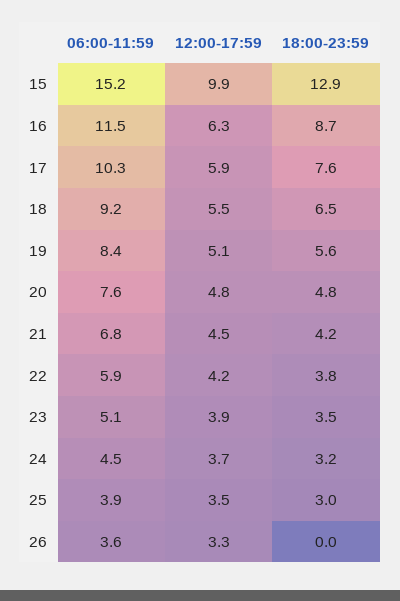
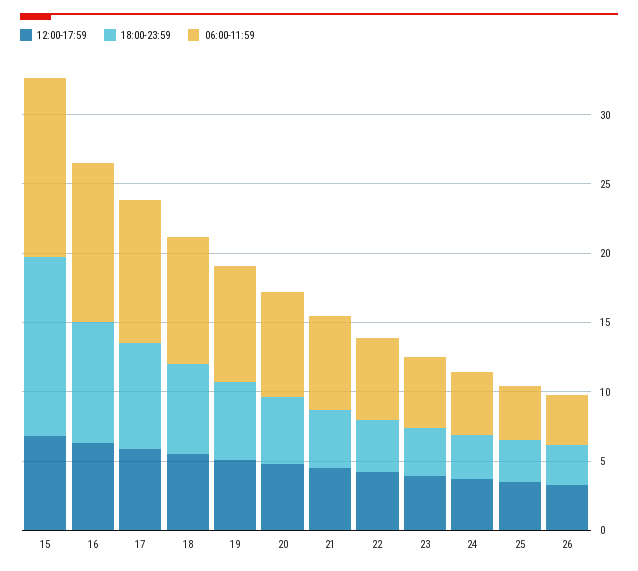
  {
    "06:00-11:59": {
-     "15": 15.2,
+     "15": 13,
      "16": 11.5,
      "17": 10.3,
      "18": 9.2,
      "19": 8.4,
      "20": 7.6,
      "21": 6.8,
      "22": 5.9,
      "23": 5.1,
      "24": 4.5,
      "25": 3.9,
      "26": 3.6
    },
    "12:00-17:59": {
-     "15": 9.9,
+     "15": 7,
      "16": 6.3,
      "17": 5.9,
      "18": 5.5,
      "19": 5.1,
      "20": 4.8,
      "21": 4.5,
      "22": 4.2,
      "23": 3.9,
      "24": 3.7,
      "25": 3.5,
      "26": 3.3
    },
    "18:00-23:59": {
      "15": 12.9,
      "16": 8.7,
      "17": 7.6,
      "18": 6.5,
      "19": 5.6,
      "20": 4.8,
      "21": 4.2,
      "22": 3.8,
      "23": 3.5,
      "24": 3.2,
      "25": 3,
-     "26": 0
+     "26": 3
    }
  }

